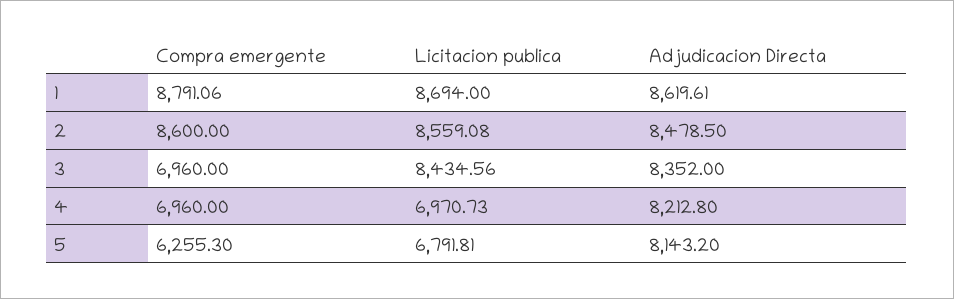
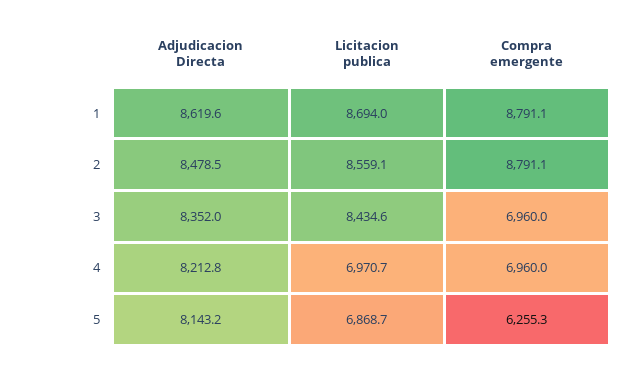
  {
    "Compra emergente": {
      "1": 8791.06,
-     "2": 8600,
+     "2": 8791.1,
      "3": 6960,
      "4": 6960,
      "5": 6255.3
    },
    "Licitacion publica": {
      "1": 8694,
      "2": 8559.08,
      "3": 8434.56,
      "4": 6970.73,
-     "5": 6791.81
+     "5": 6868.7
    },
    "Adjudicacion Directa": {
      "1": 8619.61,
      "2": 8478.5,
      "3": 8352,
      "4": 8212.8,
      "5": 8143.2
    }
  }

